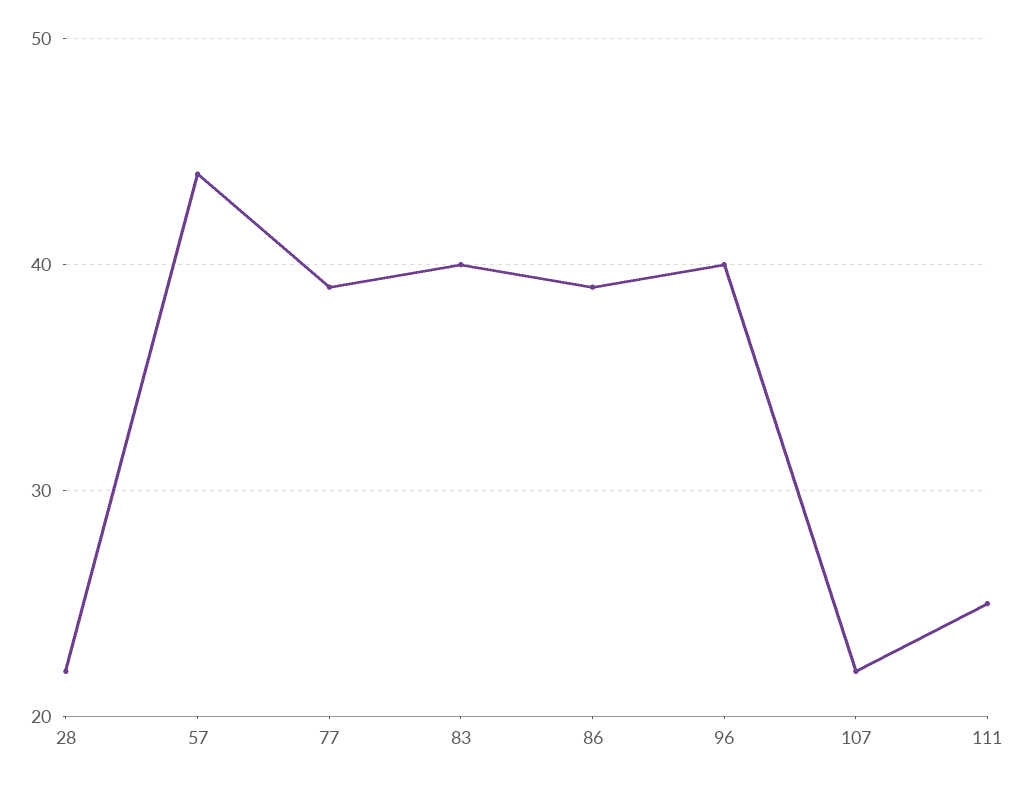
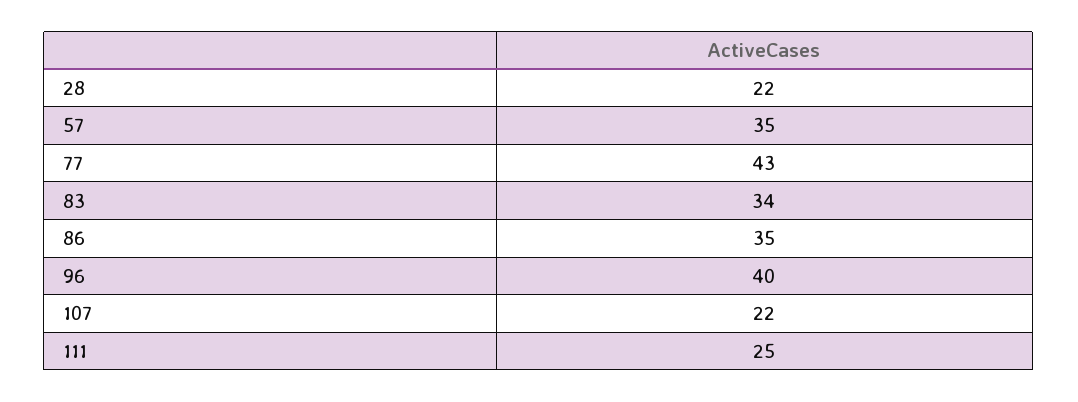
  {
    "28": 22,
-   "57": 44,
+   "57": 35,
-   "77": 39,
+   "77": 43,
-   "83": 40,
+   "83": 34,
-   "86": 39,
+   "86": 35,
    "96": 40,
    "107": 22,
    "111": 25
  }

